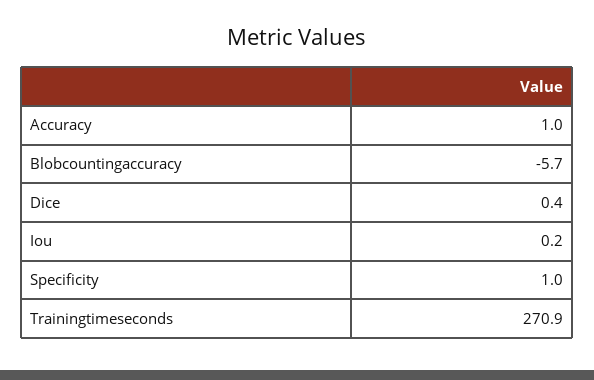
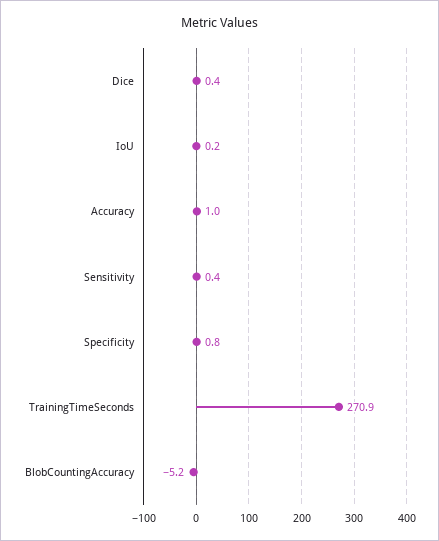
  {
    "Accuracy": 1,
-   "Blobcountingaccuracy": -5.7,
+   "Blobcountingaccuracy": -5.2,
    "Dice": 0.4,
    "Iou": 0.2,
-   "Specificity": 1,
+   "Specificity": 0.8,
-   "Trainingtimeseconds": 270.9
+   "Trainingtimeseconds": 270.9,
+   "Sensitivity": 0.4
  }

